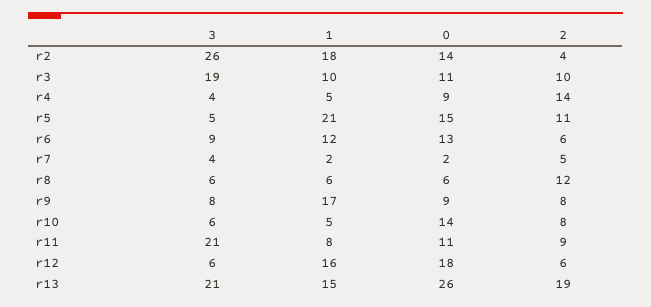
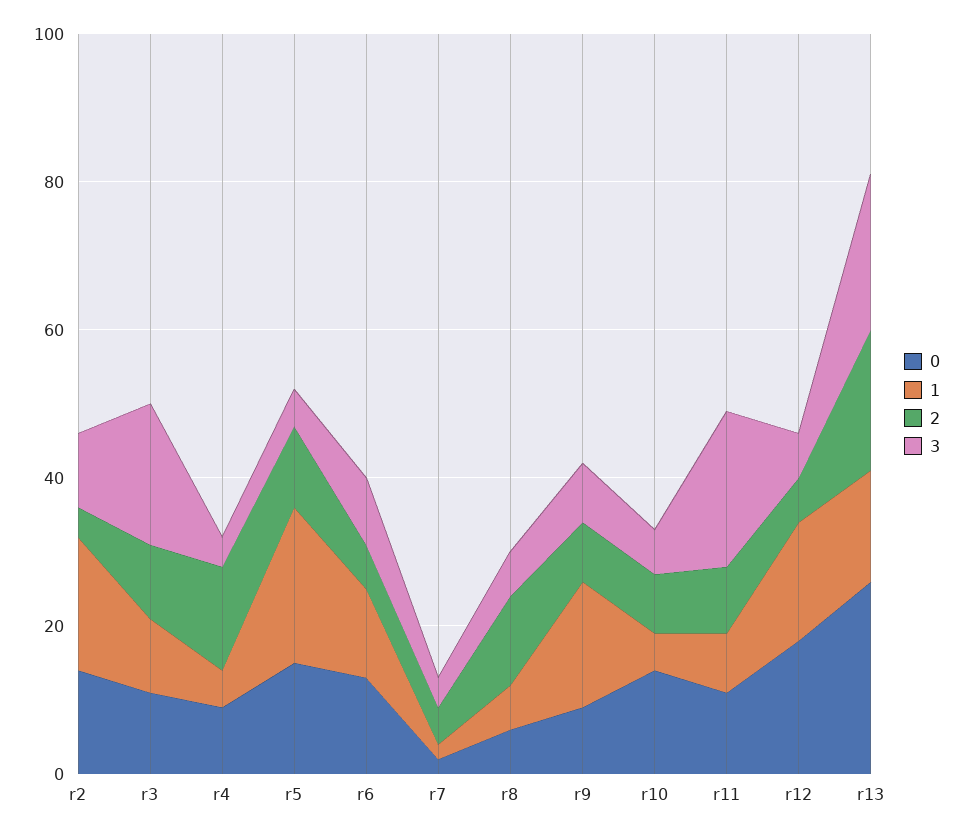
  {
    "3": {
-     "r2": 26,
+     "r2": 10,
      "r3": 19,
      "r4": 4,
      "r5": 5,
      "r6": 9,
      "r7": 4,
      "r8": 6,
      "r9": 8,
      "r10": 6,
      "r11": 21,
      "r12": 6,
      "r13": 21
    },
    "1": {
      "r2": 18,
      "r3": 10,
      "r4": 5,
      "r5": 21,
      "r6": 12,
      "r7": 2,
      "r8": 6,
      "r9": 17,
      "r10": 5,
      "r11": 8,
      "r12": 16,
      "r13": 15
    },
    "0": {
      "r2": 14,
      "r3": 11,
      "r4": 9,
      "r5": 15,
      "r6": 13,
      "r7": 2,
      "r8": 6,
      "r9": 9,
      "r10": 14,
      "r11": 11,
      "r12": 18,
      "r13": 26
    },
    "2": {
      "r2": 4,
      "r3": 10,
      "r4": 14,
      "r5": 11,
      "r6": 6,
      "r7": 5,
      "r8": 12,
      "r9": 8,
      "r10": 8,
      "r11": 9,
      "r12": 6,
      "r13": 19
    }
  }

